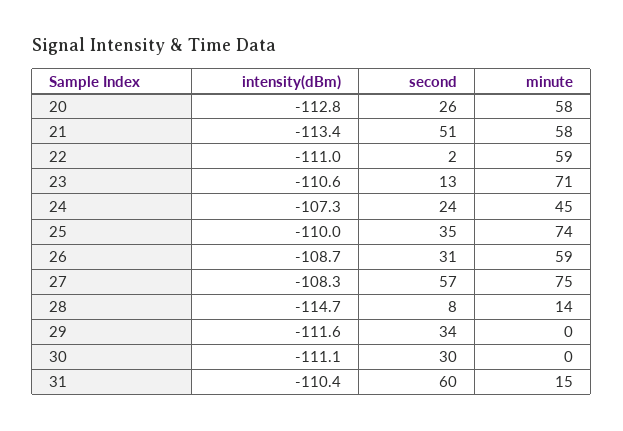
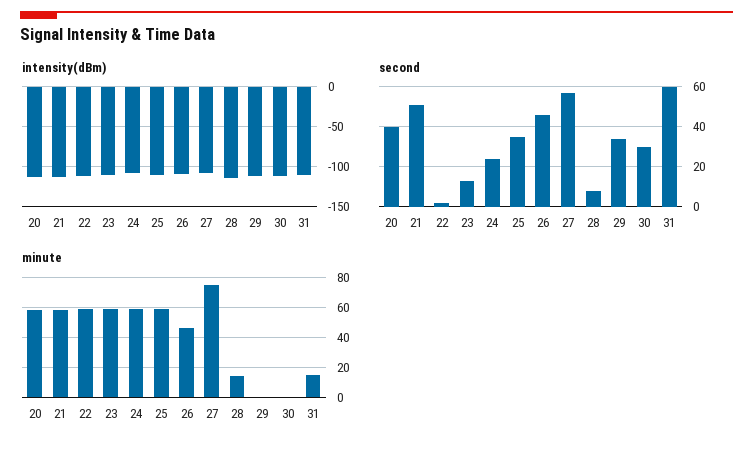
  {
    "intensity(dBm)": {
      "20": -112.8,
      "21": -113.4,
      "22": -111,
      "23": -110.6,
      "24": -107.3,
      "25": -110,
      "26": -108.7,
      "27": -108.3,
      "28": -114.7,
      "29": -111.6,
      "30": -111.1,
      "31": -110.4
    },
    "second": {
-     "20": 26,
+     "20": 40,
      "21": 51,
      "22": 2,
      "23": 13,
      "24": 24,
      "25": 35,
-     "26": 31,
+     "26": 45,
      "27": 57,
      "28": 8,
      "29": 34,
      "30": 30,
      "31": 60
    },
    "minute": {
      "20": 58,
      "21": 58,
      "22": 59,
-     "23": 71,
+     "23": 60,
-     "24": 45,
+     "24": 60,
-     "25": 74,
+     "25": 60,
-     "26": 59,
+     "26": 45,
      "27": 75,
      "28": 14,
      "29": 0,
      "30": 0,
      "31": 15
    }
  }

